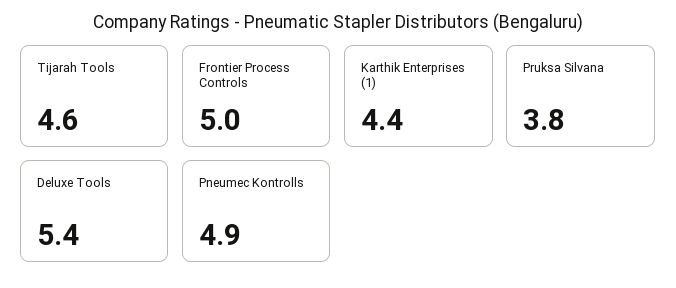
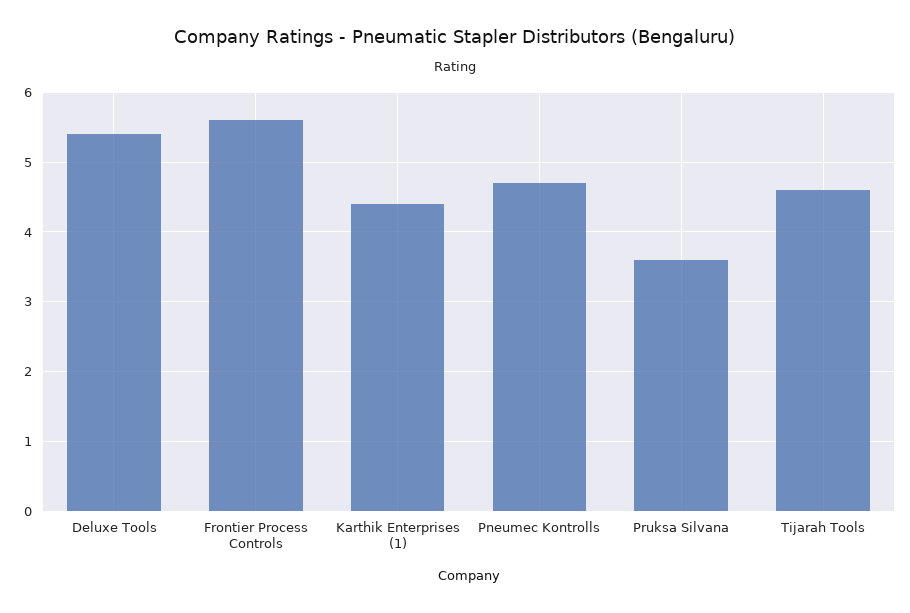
  {
    "Tijarah Tools": 4.6,
-   "Frontier Process Controls": 5,
+   "Frontier Process Controls": 5.6,
    "Karthik Enterprises (1)": 4.4,
-   "Pruksa Silvana": 3.8,
+   "Pruksa Silvana": 3.6,
    "Deluxe Tools": 5.4,
-   "Pneumec Kontrolls": 4.9
+   "Pneumec Kontrolls": 4.7
  }

